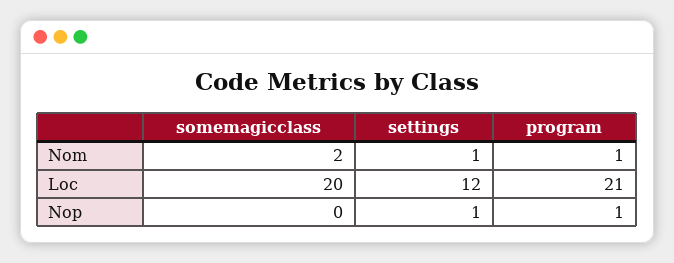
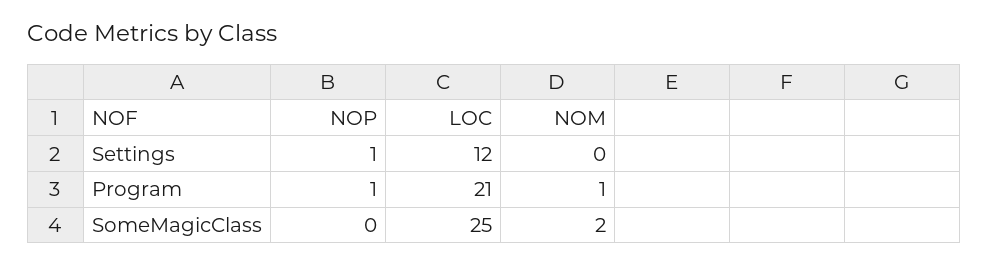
  {
    "somemagicclass": {
      "Nom": 2,
-     "Loc": 20,
+     "Loc": 25,
      "Nop": 0
    },
    "settings": {
-     "Nom": 1,
+     "Nom": 0,
      "Loc": 12,
      "Nop": 1
    },
    "program": {
      "Nom": 1,
      "Loc": 21,
      "Nop": 1
    }
  }

